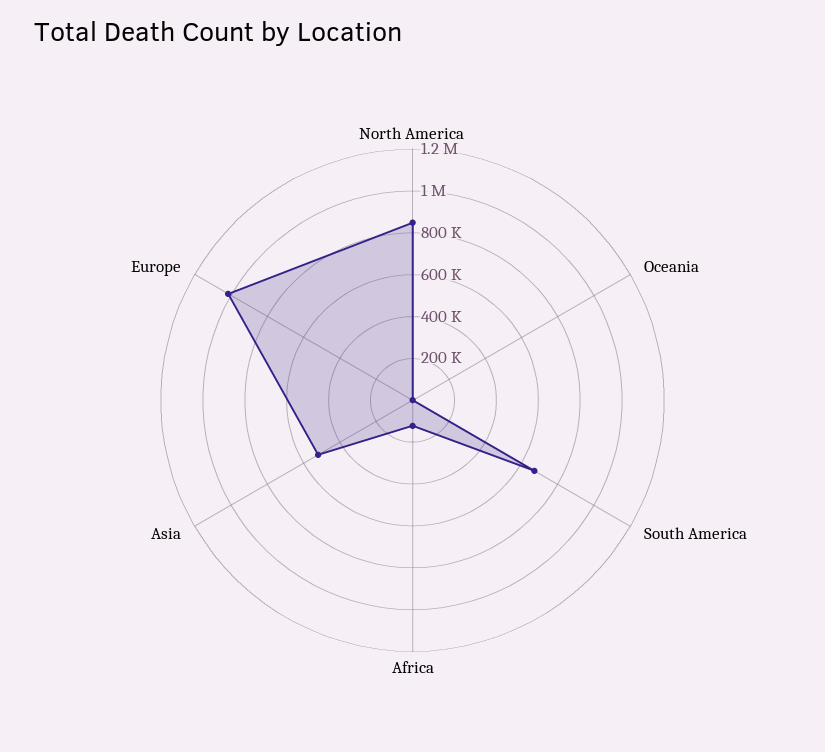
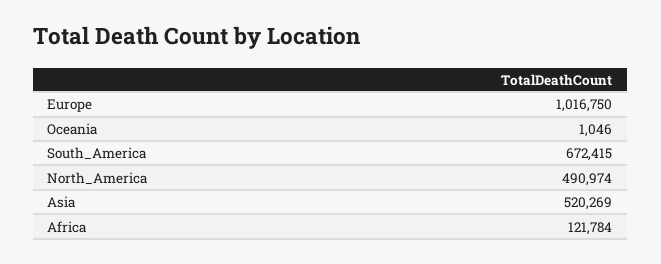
  {
-   "North America": 850000,
+   "North America": 490974,
    "Oceania": 1046,
    "South America": 672415,
    "Africa": 121784,
    "Asia": 520269,
    "Europe": 1016750
  }

